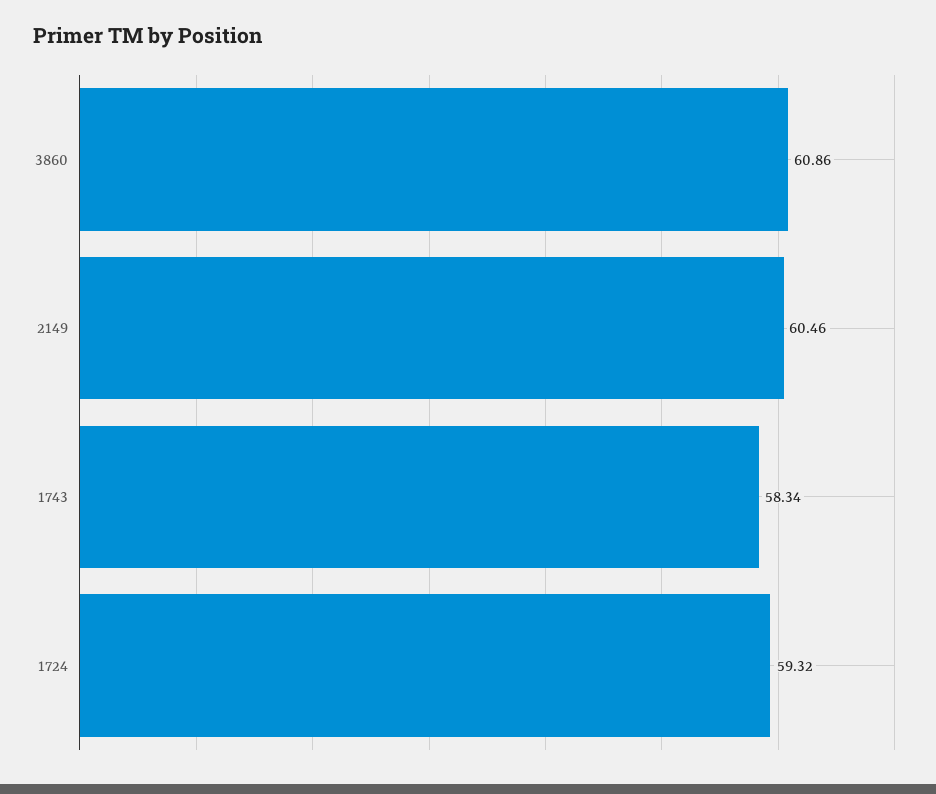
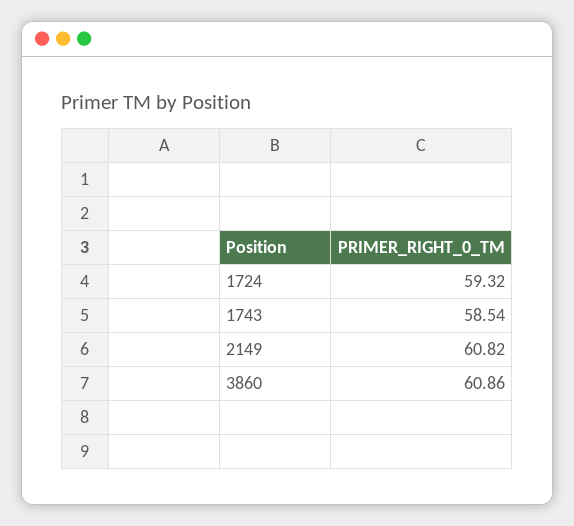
  {
    "3860": 60.86,
-   "2149": 60.46,
+   "2149": 60.82,
-   "1743": 58.34,
+   "1743": 58.54,
    "1724": 59.32
  }

